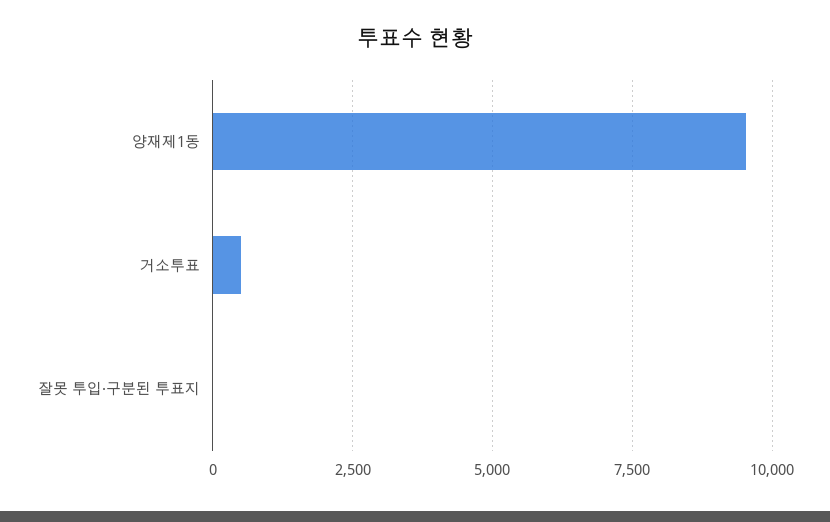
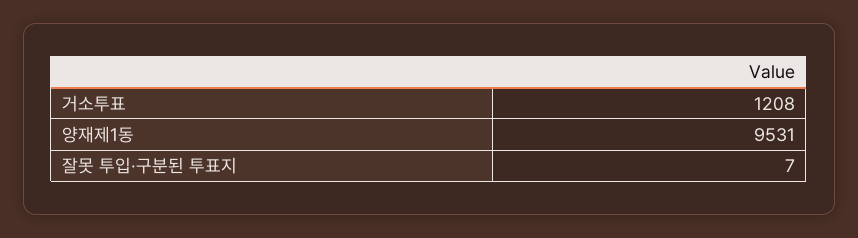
  {
    "양재제1동": 9531,
-   "거소투표": 500,
+   "거소투표": 1208,
    "잘못 투입·구분된 투표지": 7
  }

